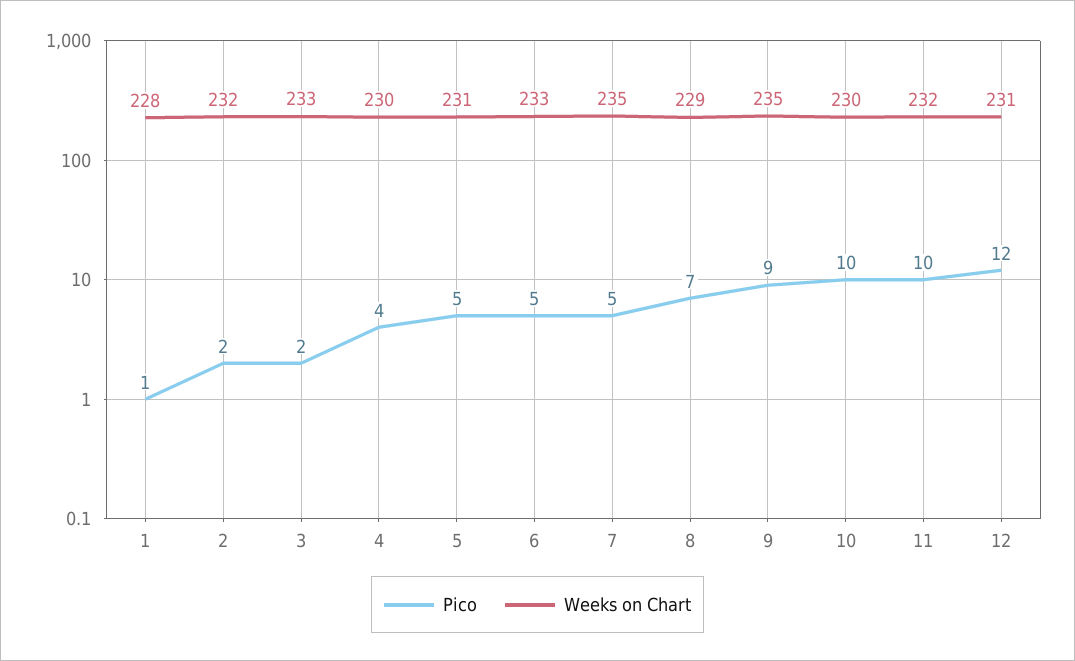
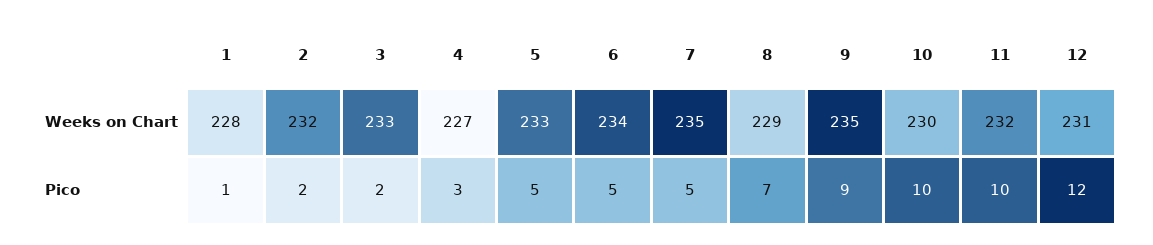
  {
    "Pico": {
      "1": 1,
      "2": 2,
      "3": 2,
-     "4": 4,
+     "4": 3,
      "5": 5,
      "6": 5,
      "7": 5,
      "8": 7,
      "9": 9,
      "10": 10,
      "11": 10,
      "12": 12
    },
    "Weeks on Chart": {
      "1": 228,
      "2": 232,
      "3": 233,
-     "4": 230,
+     "4": 227,
-     "5": 231,
+     "5": 233,
-     "6": 233,
+     "6": 234,
      "7": 235,
      "8": 229,
      "9": 235,
      "10": 230,
      "11": 232,
      "12": 231
    }
  }

